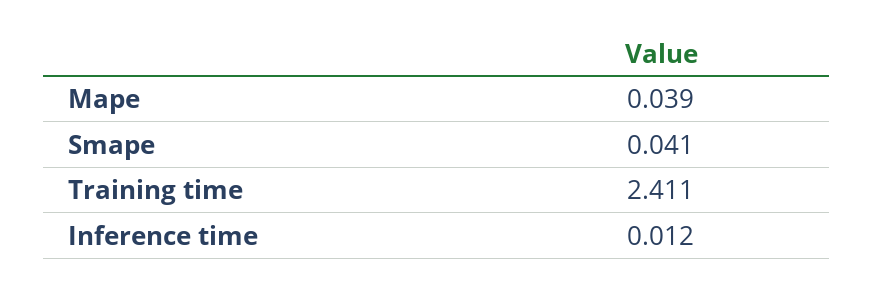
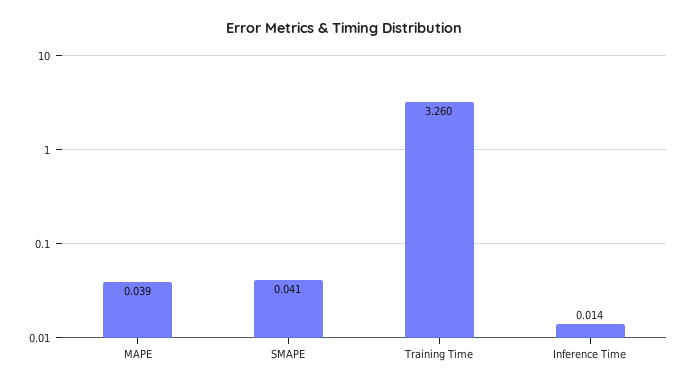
  {
    "Mape": 0.039,
    "Smape": 0.041,
-   "Training time": 2.411,
+   "Training time": 3.26,
-   "Inference time": 0.012
+   "Inference time": 0.014
  }

